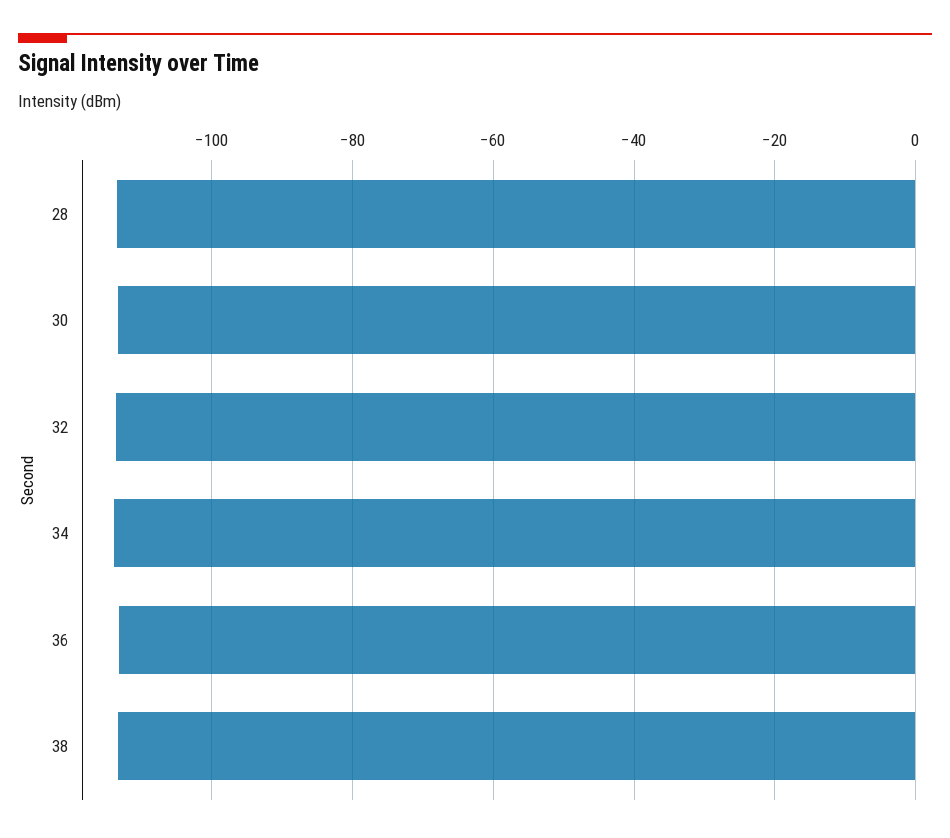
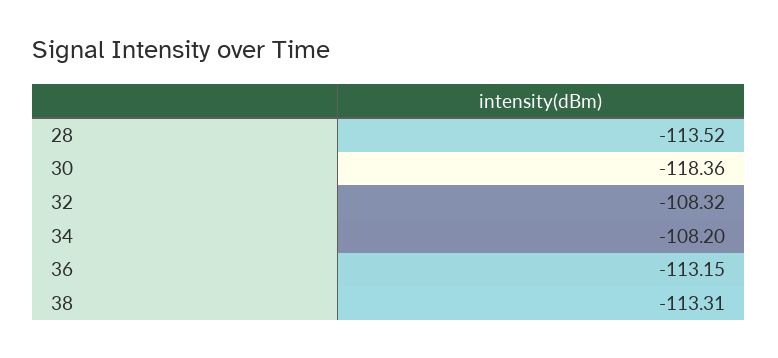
  {
    "28": -113.52,
-   "30": -114,
+   "30": -118.36,
-   "32": -114,
+   "32": -108.32,
-   "34": -114,
+   "34": -108.2,
    "36": -113.15,
    "38": -113.31
  }

